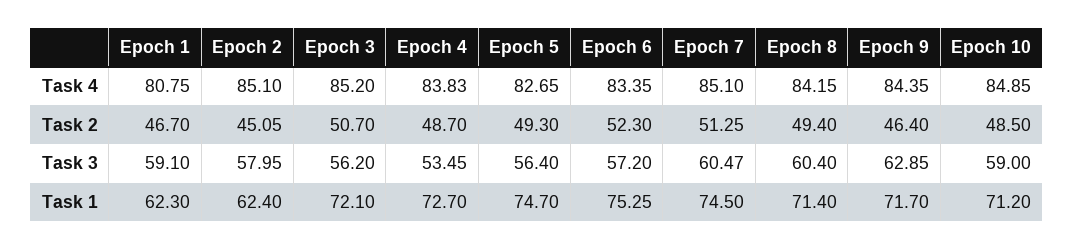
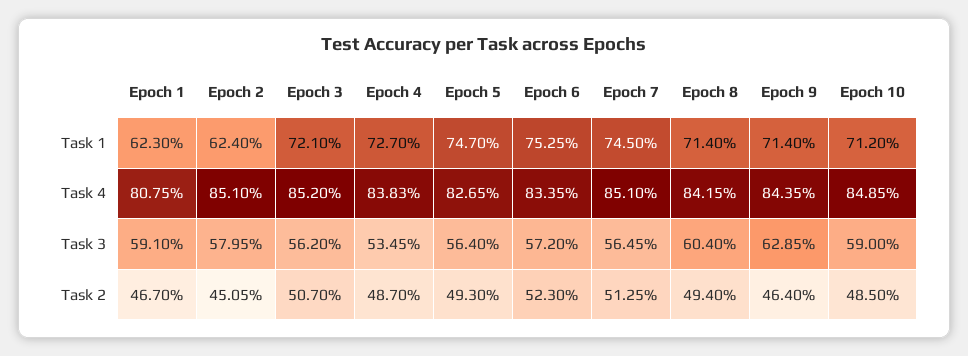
  {
    "Epoch 1": {
      "Task 4": 80.75,
      "Task 2": 46.7,
      "Task 3": 59.1,
      "Task 1": 62.3
    },
    "Epoch 2": {
      "Task 4": 85.1,
      "Task 2": 45.05,
      "Task 3": 57.95,
      "Task 1": 62.4
    },
    "Epoch 3": {
      "Task 4": 85.2,
      "Task 2": 50.7,
      "Task 3": 56.2,
      "Task 1": 72.1
    },
    "Epoch 4": {
      "Task 4": 83.83,
      "Task 2": 48.7,
      "Task 3": 53.45,
      "Task 1": 72.7
    },
    "Epoch 5": {
      "Task 4": 82.65,
      "Task 2": 49.3,
      "Task 3": 56.4,
      "Task 1": 74.7
    },
    "Epoch 6": {
      "Task 4": 83.35,
      "Task 2": 52.3,
      "Task 3": 57.2,
      "Task 1": 75.25
    },
    "Epoch 7": {
      "Task 4": 85.1,
      "Task 2": 51.25,
-     "Task 3": 60.47,
+     "Task 3": 56.45,
      "Task 1": 74.5
    },
    "Epoch 8": {
      "Task 4": 84.15,
      "Task 2": 49.4,
      "Task 3": 60.4,
      "Task 1": 71.4
    },
    "Epoch 9": {
      "Task 4": 84.35,
      "Task 2": 46.4,
      "Task 3": 62.85,
-     "Task 1": 71.7
+     "Task 1": 71.4
    },
    "Epoch 10": {
      "Task 4": 84.85,
      "Task 2": 48.5,
      "Task 3": 59,
      "Task 1": 71.2
    }
  }

